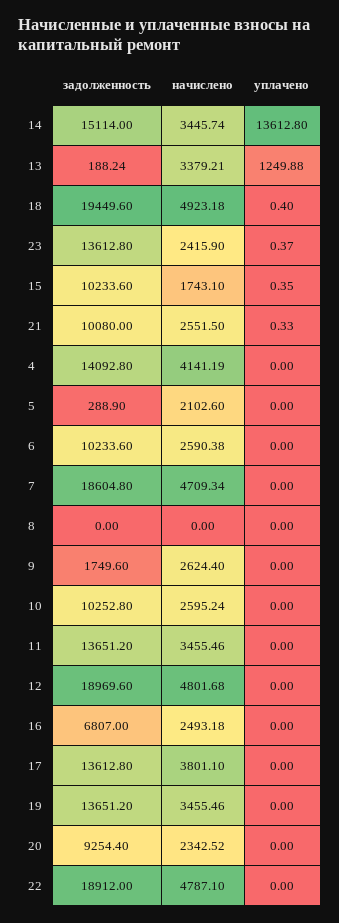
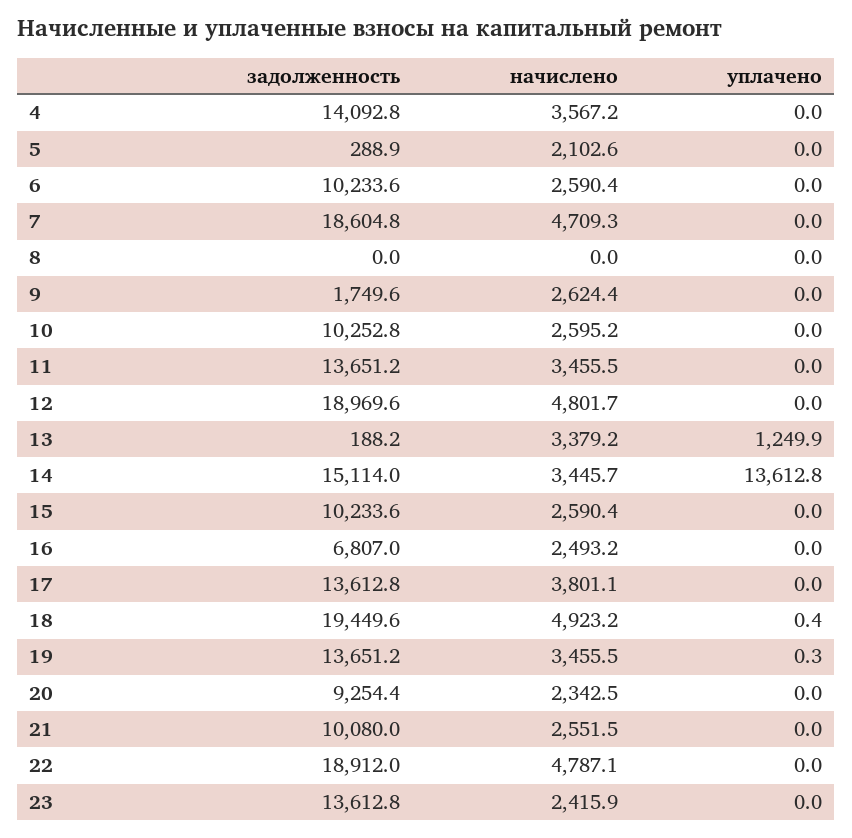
  {
    "задолженность": {
      "14": 15114,
      "13": 188.24,
      "18": 19449.6,
      "23": 13612.8,
      "15": 10233.6,
      "21": 10080,
      "4": 14092.8,
      "5": 288.9,
      "6": 10233.6,
      "7": 18604.8,
      "8": 0,
      "9": 1749.6,
      "10": 10252.8,
      "11": 13651.2,
      "12": 18969.6,
      "16": 6807,
      "17": 13612.8,
      "19": 13651.2,
      "20": 9254.4,
      "22": 18912
    },
    "начислено": {
      "14": 3445.74,
      "13": 3379.21,
      "18": 4923.18,
      "23": 2415.9,
-     "15": 1743.1,
+     "15": 2590.4,
      "21": 2551.5,
-     "4": 4141.19,
+     "4": 3567.2,
      "5": 2102.6,
      "6": 2590.38,
      "7": 4709.34,
      "8": 0,
      "9": 2624.4,
      "10": 2595.24,
      "11": 3455.46,
      "12": 4801.68,
      "16": 2493.18,
      "17": 3801.1,
      "19": 3455.46,
      "20": 2342.52,
      "22": 4787.1
    },
    "уплачено": {
      "14": 13612.8,
      "13": 1249.88,
      "18": 0.4,
-     "23": 0.37,
+     "23": 0,
-     "15": 0.35,
+     "15": 0,
-     "21": 0.33,
+     "21": 0,
      "4": 0,
      "5": 0,
      "6": 0,
      "7": 0,
      "8": 0,
      "9": 0,
      "10": 0,
      "11": 0,
      "12": 0,
      "16": 0,
      "17": 0,
-     "19": 0,
+     "19": 0.3,
      "20": 0,
      "22": 0
    }
  }

